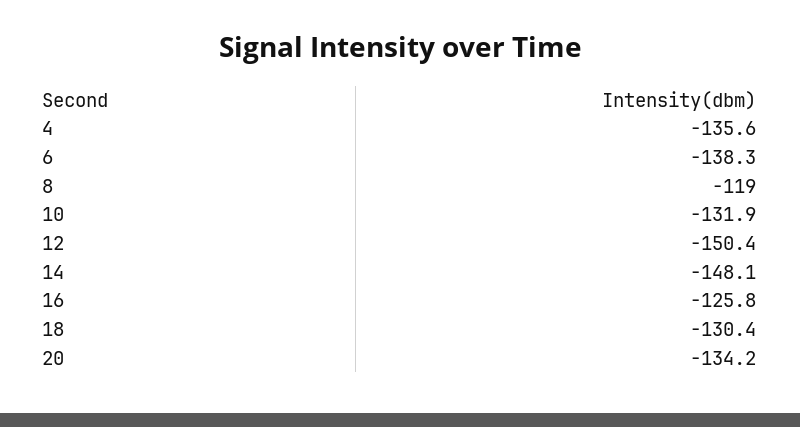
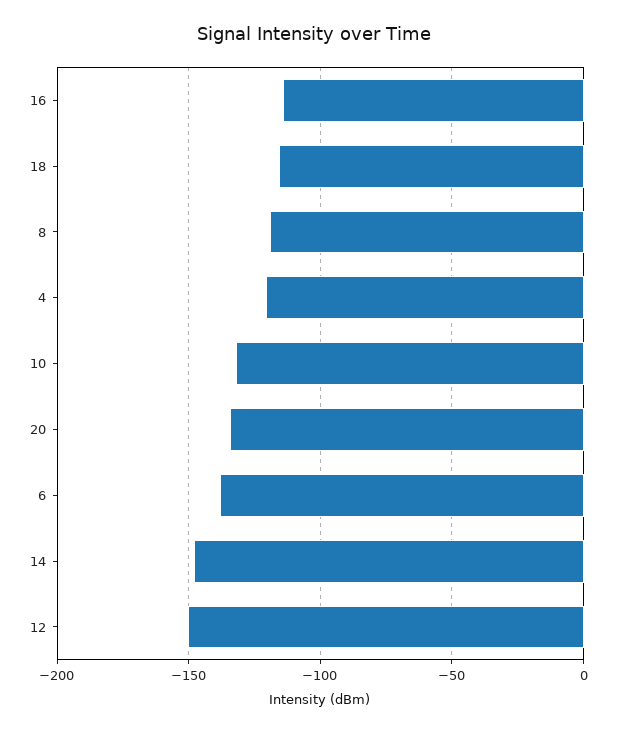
  {
-   "4": -135.6,
+   "4": -120,
    "6": -138.3,
    "8": -119,
    "10": -131.9,
    "12": -150.4,
    "14": -148.1,
-   "16": -125.8,
+   "16": -115,
-   "18": -130.4,
+   "18": -115,
    "20": -134.2
  }

